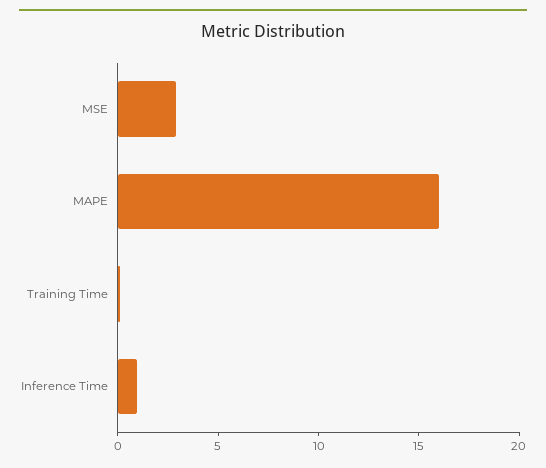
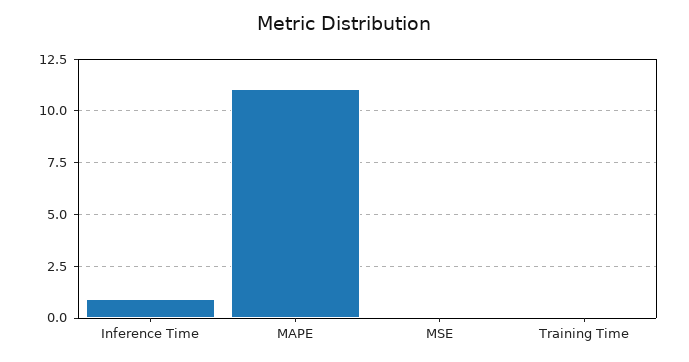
  {
-   "MSE": 3,
+   "MSE": 0,
-   "MAPE": 16,
+   "MAPE": 11,
    "Training Time": 0,
    "Inference Time": 1
  }

